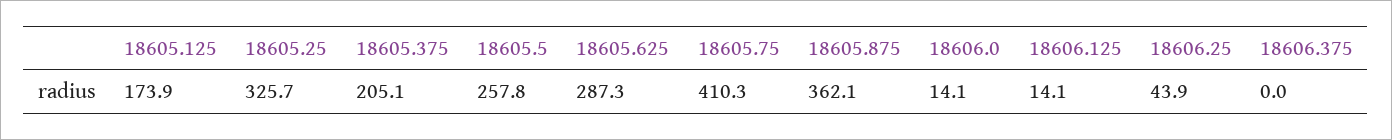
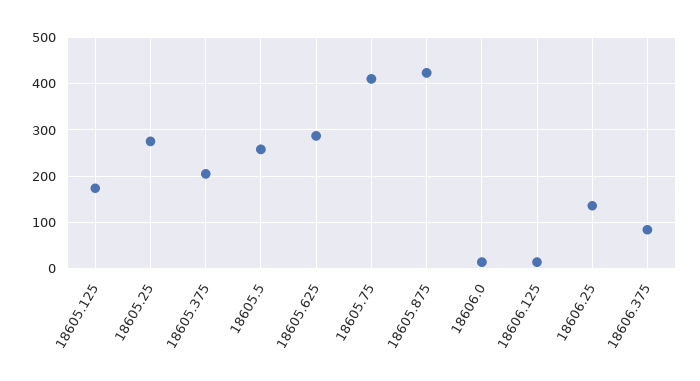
  {
    "18605.125": 173.9,
-   "18605.25": 325.7,
+   "18605.25": 280,
    "18605.375": 205.1,
    "18605.5": 257.8,
    "18605.625": 287.3,
    "18605.75": 410.3,
-   "18605.875": 362.1,
+   "18605.875": 420,
    "18606.0": 14.1,
    "18606.125": 14.1,
-   "18606.25": 43.9,
+   "18606.25": 140,
-   "18606.375": 0
+   "18606.375": 80
  }

